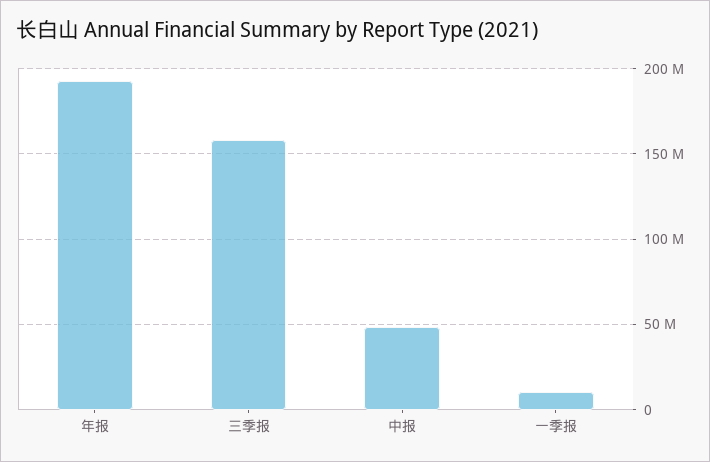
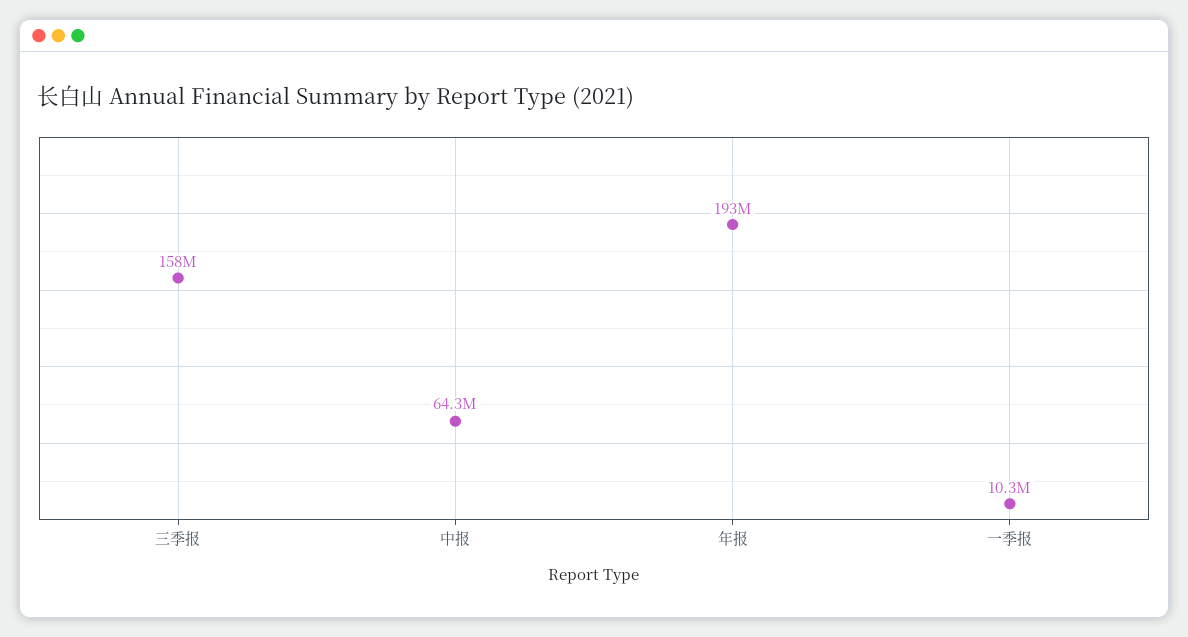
  {
    "年报": 193000000,
    "三季报": 158000000,
-   "中报": 50000000,
+   "中报": 64300000,
    "一季报": 10300000
  }

